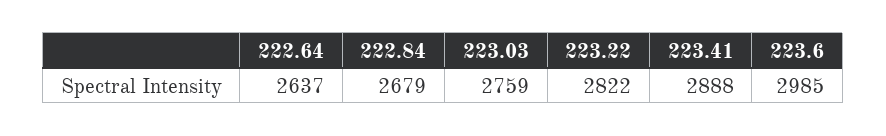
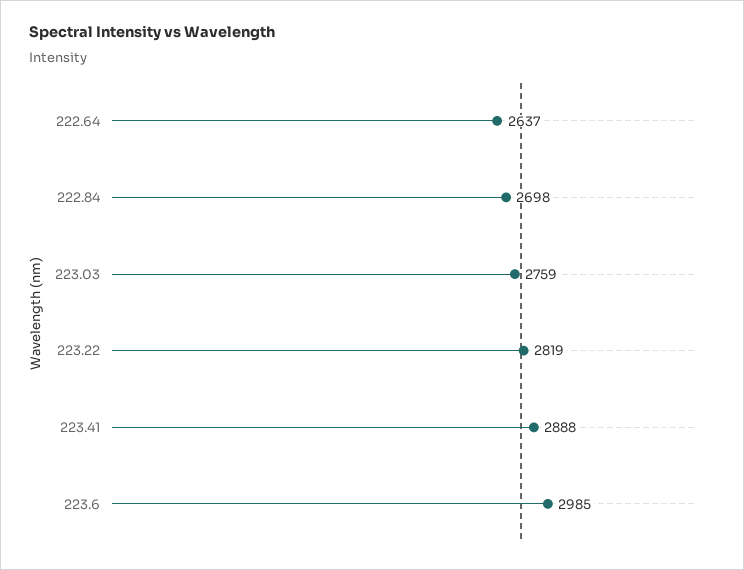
  {
    "222.64": 2637,
-   "222.84": 2679,
+   "222.84": 2698,
    "223.03": 2759,
-   "223.22": 2822,
+   "223.22": 2819,
    "223.41": 2888,
    "223.6": 2985
  }

